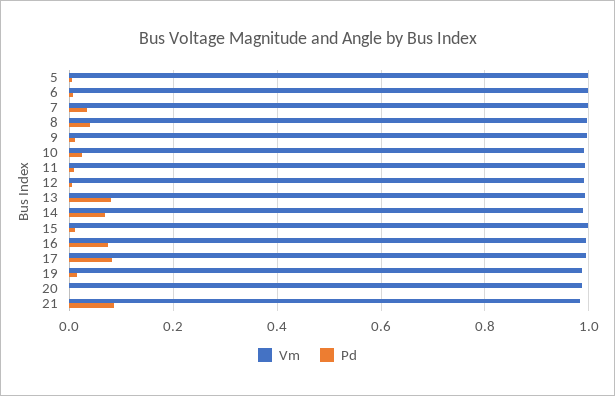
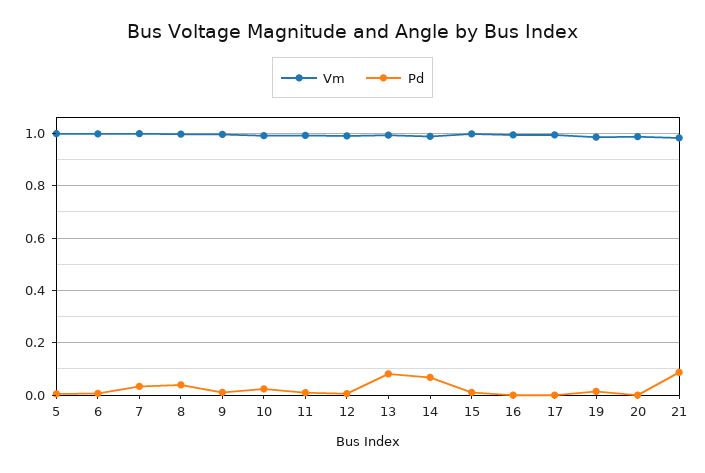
  {
    "Vm": {
      "5": 1,
      "6": 1,
      "7": 1,
      "8": 1,
      "9": 1,
      "10": 1,
      "11": 1,
      "12": 0.98,
      "13": 1,
      "14": 0.98,
      "15": 1,
      "16": 1,
      "17": 1,
      "19": 0.98,
      "20": 0.98,
      "21": 0.98
    },
    "Pd": {
      "5": 0,
      "6": 0,
      "7": 0.04,
      "8": 0.04,
      "9": 0.02,
      "10": 0.02,
      "11": 0,
      "12": 0,
      "13": 0.08,
      "14": 0.06,
      "15": 0.02,
-     "16": 0.08,
+     "16": 0,
-     "17": 0.08,
+     "17": 0,
      "19": 0.02,
      "20": 0,
      "21": 0.08
    }
  }

